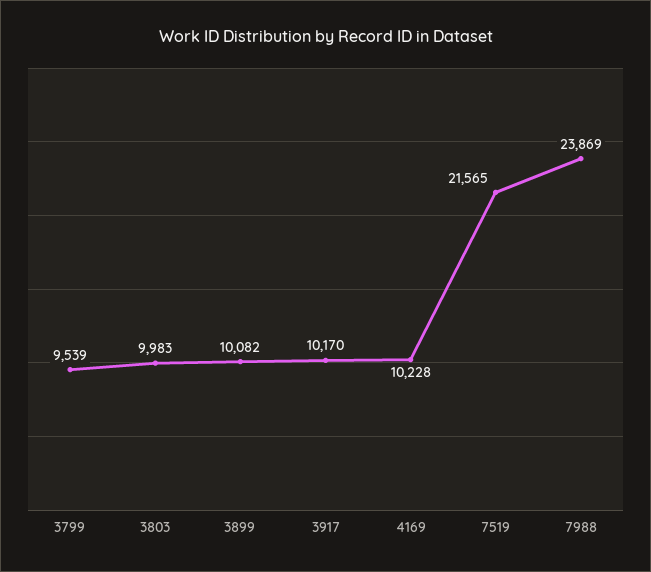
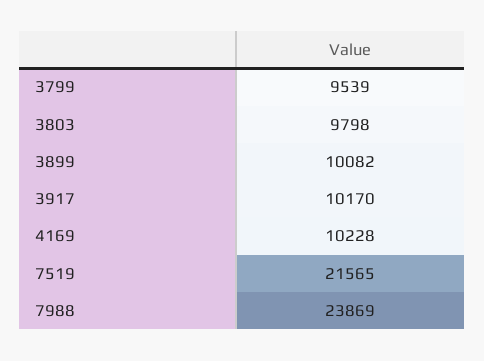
  {
    "3799": 9539,
-   "3803": 9983,
+   "3803": 9798,
    "3899": 10082,
    "3917": 10170,
    "4169": 10228,
    "7519": 21565,
    "7988": 23869
  }

